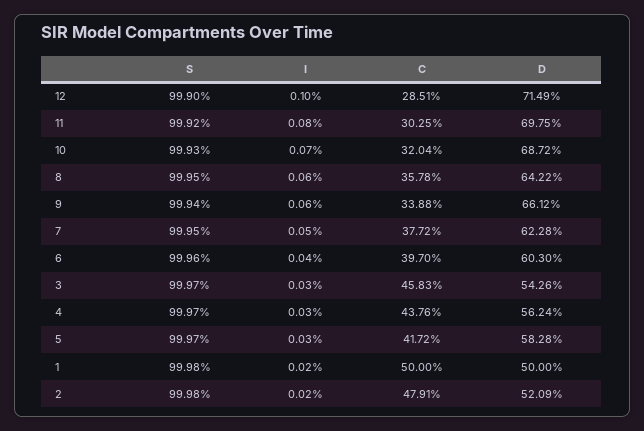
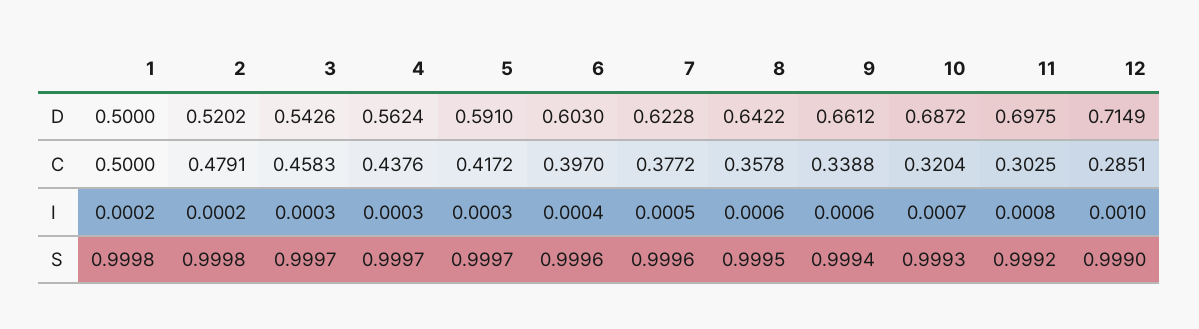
  {
    "S": {
      "12": 0.999,
      "11": 0.9992,
      "10": 0.9993,
      "8": 0.9995,
      "9": 0.9994,
-     "7": 0.9995,
+     "7": 0.9996,
      "6": 0.9996,
      "3": 0.9997,
      "4": 0.9997,
      "5": 0.9997,
      "1": 0.9998,
      "2": 0.9998
    },
    "I": {
      "12": 0.001,
      "11": 0.0008,
      "10": 0.0007,
      "8": 0.0006,
      "9": 0.0006,
      "7": 0.0005,
      "6": 0.0004,
      "3": 0.0003,
      "4": 0.0003,
      "5": 0.0003,
      "1": 0.0002,
      "2": 0.0002
    },
    "C": {
      "12": 0.2851,
      "11": 0.3025,
      "10": 0.3204,
      "8": 0.3578,
      "9": 0.3388,
      "7": 0.3772,
      "6": 0.397,
      "3": 0.4583,
      "4": 0.4376,
      "5": 0.4172,
      "1": 0.5,
      "2": 0.4791
    },
    "D": {
      "12": 0.7149,
      "11": 0.6975,
      "10": 0.6872,
      "8": 0.6422,
      "9": 0.6612,
      "7": 0.6228,
      "6": 0.603,
      "3": 0.5426,
      "4": 0.5624,
-     "5": 0.5828,
+     "5": 0.591,
      "1": 0.5,
-     "2": 0.5209
+     "2": 0.5202
    }
  }

